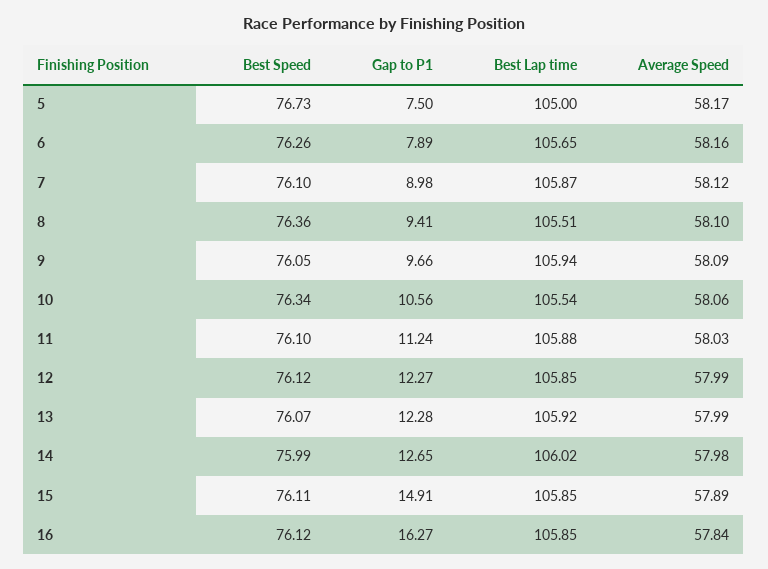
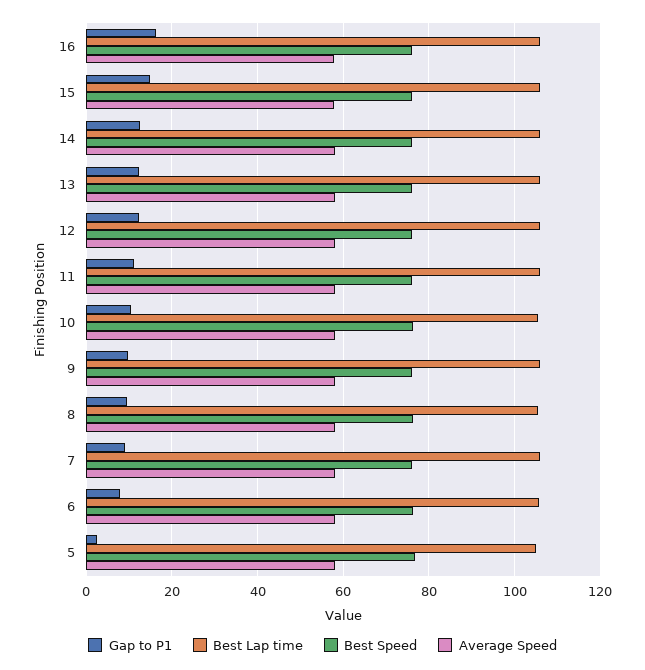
  {
    "Best Speed": {
      "5": 76.73,
      "6": 76.26,
      "7": 76.1,
      "8": 76.36,
      "9": 76.05,
      "10": 76.34,
      "11": 76.1,
      "12": 76.12,
      "13": 76.07,
      "14": 75.99,
      "15": 76.11,
      "16": 76.12
    },
    "Gap to P1": {
-     "5": 7.5,
+     "5": 2,
      "6": 7.89,
      "7": 8.98,
      "8": 9.41,
      "9": 9.66,
      "10": 10.56,
      "11": 11.24,
      "12": 12.27,
      "13": 12.28,
      "14": 12.65,
      "15": 14.91,
      "16": 16.27
    },
    "Best Lap time": {
      "5": 105,
      "6": 105.65,
      "7": 105.87,
      "8": 105.51,
      "9": 105.94,
      "10": 105.54,
      "11": 105.88,
      "12": 105.85,
      "13": 105.92,
      "14": 106.02,
      "15": 105.85,
      "16": 105.85
    },
    "Average Speed": {
      "5": 58.17,
      "6": 58.16,
      "7": 58.12,
      "8": 58.1,
      "9": 58.09,
      "10": 58.06,
      "11": 58.03,
      "12": 57.99,
      "13": 57.99,
      "14": 57.98,
      "15": 57.89,
      "16": 57.84
    }
  }

